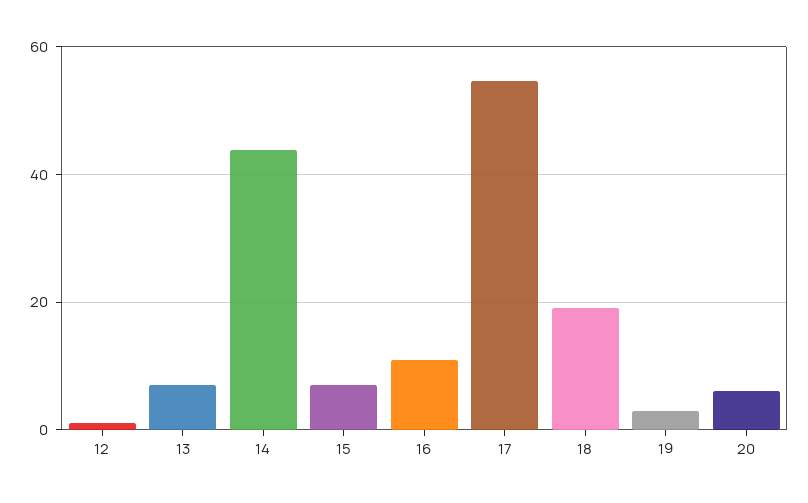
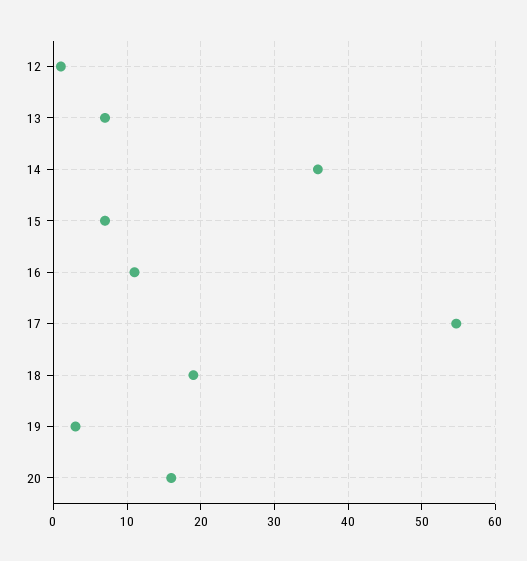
  {
    "12": 1,
    "13": 7,
-   "14": 44,
+   "14": 36,
    "15": 7,
    "16": 11,
    "17": 55,
    "18": 19,
    "19": 3,
-   "20": 6
+   "20": 16
  }

